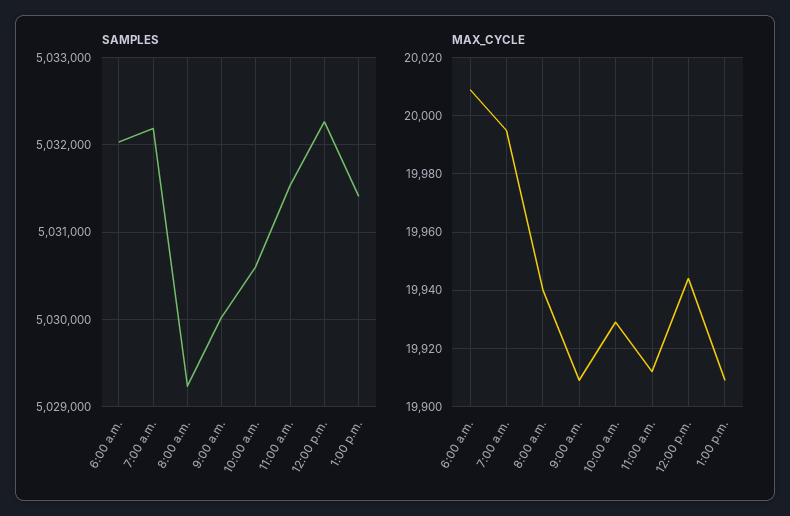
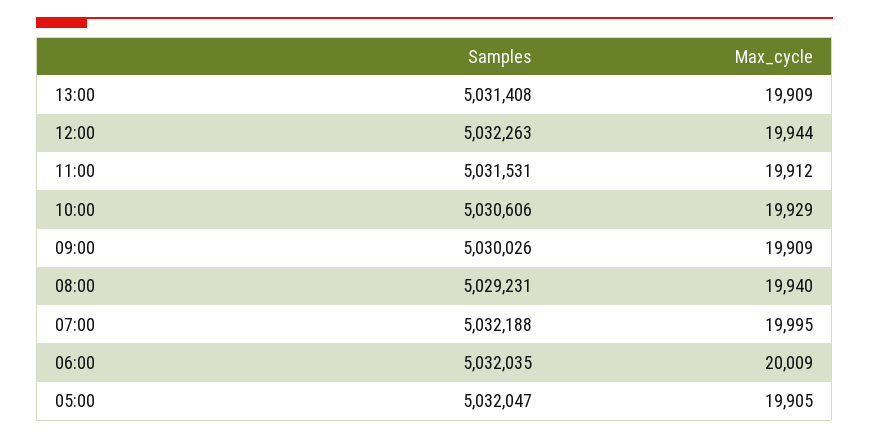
  {
    "SAMPLES": {
      "6:00 a.m.": 5032035,
      "7:00 a.m.": 5032188,
      "8:00 a.m.": 5029231,
      "9:00 a.m.": 5030026,
      "10:00 a.m.": 5030606,
      "11:00 a.m.": 5031531,
      "12:00 p.m.": 5032263,
-     "1:00 p.m.": 5031408
+     "1:00 p.m.": 5031408,
+     "05:00": 5032047
    },
    "MAX_CYCLE": {
      "6:00 a.m.": 20009,
      "7:00 a.m.": 19995,
      "8:00 a.m.": 19940,
      "9:00 a.m.": 19909,
      "10:00 a.m.": 19929,
      "11:00 a.m.": 19912,
      "12:00 p.m.": 19944,
-     "1:00 p.m.": 19909
+     "1:00 p.m.": 19909,
+     "05:00": 19905
    }
  }

